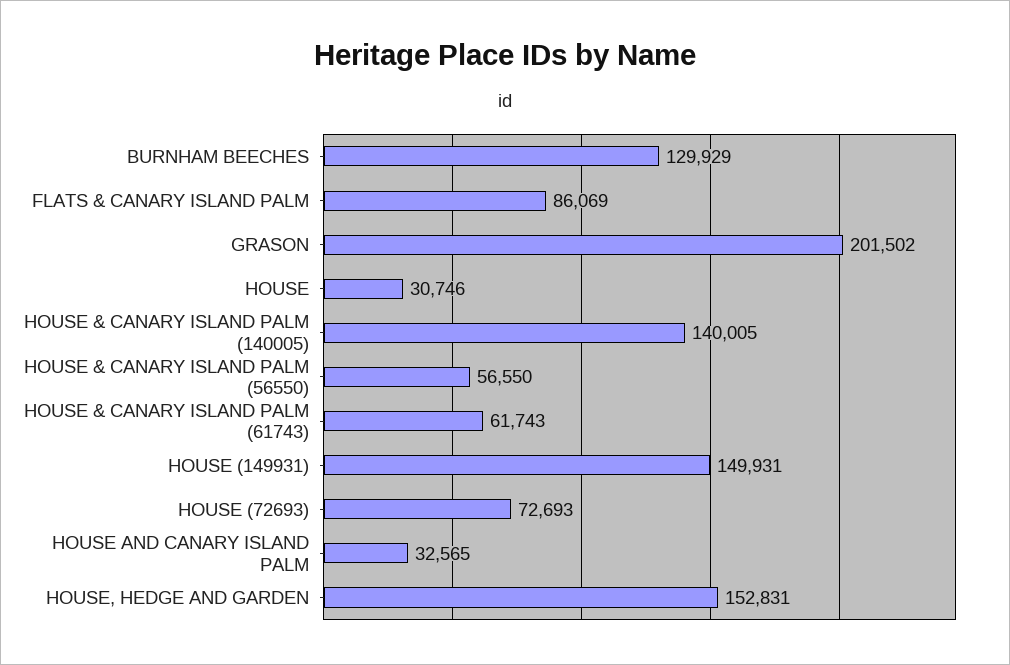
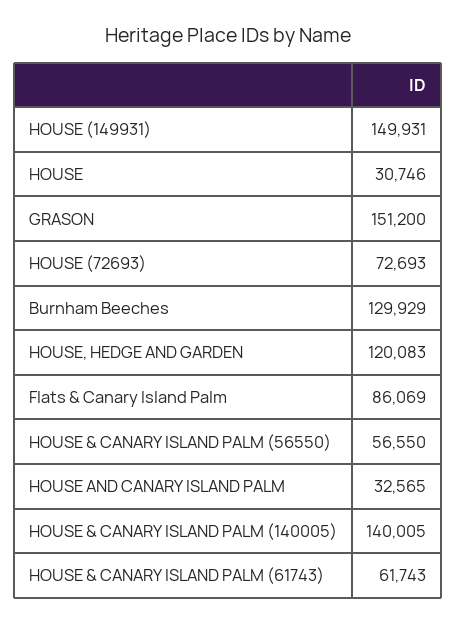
  {
    "BURNHAM BEECHES": 129929,
    "FLATS & CANARY ISLAND PALM": 86069,
-   "GRASON": 201502,
+   "GRASON": 151200,
    "HOUSE": 30746,
    "HOUSE & CANARY ISLAND PALM (140005)": 140005,
    "HOUSE & CANARY ISLAND PALM (56550)": 56550,
    "HOUSE & CANARY ISLAND PALM (61743)": 61743,
    "HOUSE (149931)": 149931,
    "HOUSE (72693)": 72693,
    "HOUSE AND CANARY ISLAND PALM": 32565,
-   "HOUSE, HEDGE AND GARDEN": 152831
+   "HOUSE, HEDGE AND GARDEN": 120083
  }

